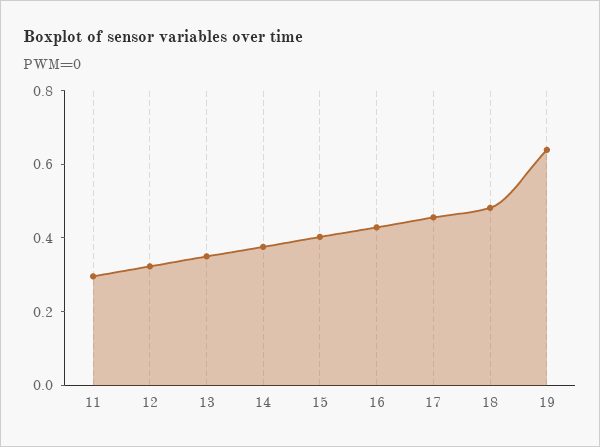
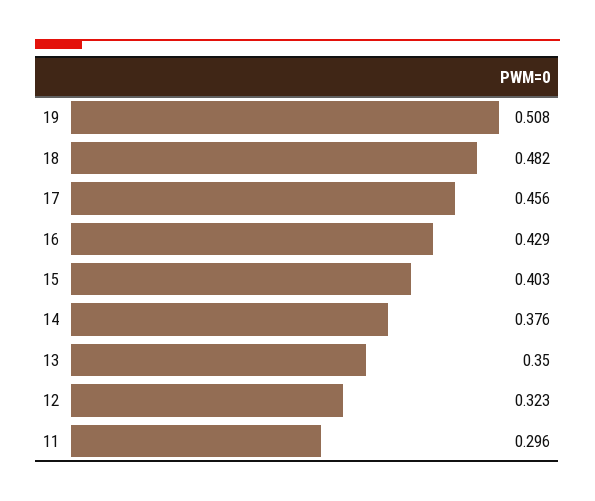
  {
    "11": 0.296,
    "12": 0.323,
    "13": 0.35,
    "14": 0.376,
    "15": 0.403,
    "16": 0.429,
    "17": 0.456,
    "18": 0.482,
-   "19": 0.65
+   "19": 0.508
  }

